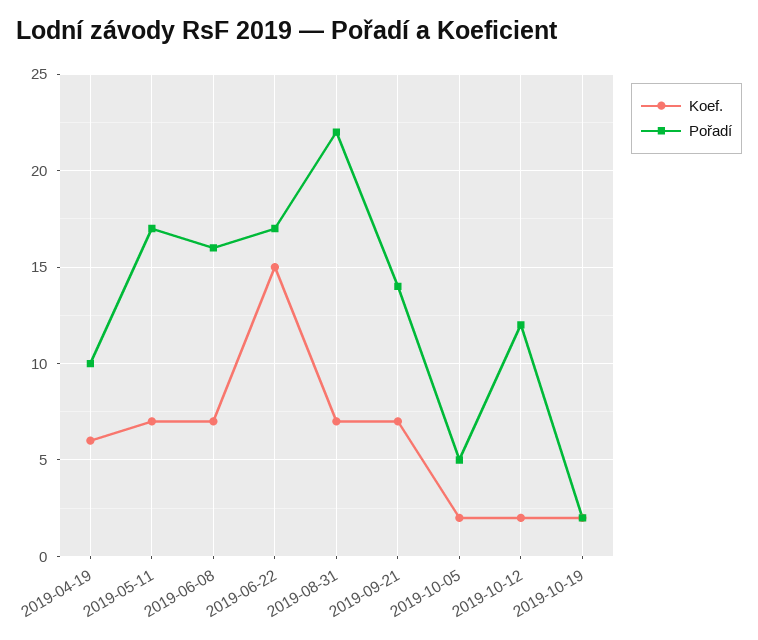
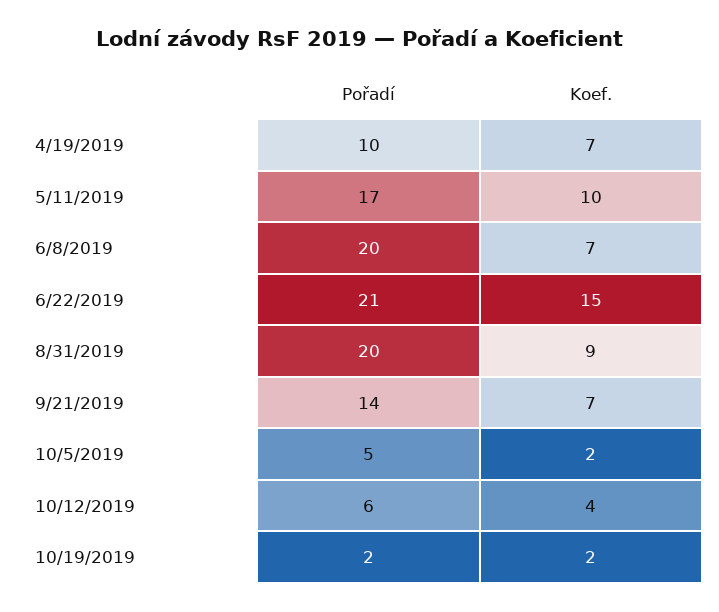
  {
    "Koef.": {
-     "2019-04-19": 6,
+     "2019-04-19": 7,
-     "2019-05-11": 7,
+     "2019-05-11": 10,
      "2019-06-08": 7,
      "2019-06-22": 15,
-     "2019-08-31": 7,
+     "2019-08-31": 9,
      "2019-09-21": 7,
      "2019-10-05": 2,
-     "2019-10-12": 2,
+     "2019-10-12": 4,
      "2019-10-19": 2
    },
    "Pořadí": {
      "2019-04-19": 10,
      "2019-05-11": 17,
-     "2019-06-08": 16,
+     "2019-06-08": 20,
-     "2019-06-22": 17,
+     "2019-06-22": 21,
-     "2019-08-31": 22,
+     "2019-08-31": 20,
      "2019-09-21": 14,
      "2019-10-05": 5,
-     "2019-10-12": 12,
+     "2019-10-12": 6,
      "2019-10-19": 2
    }
  }

